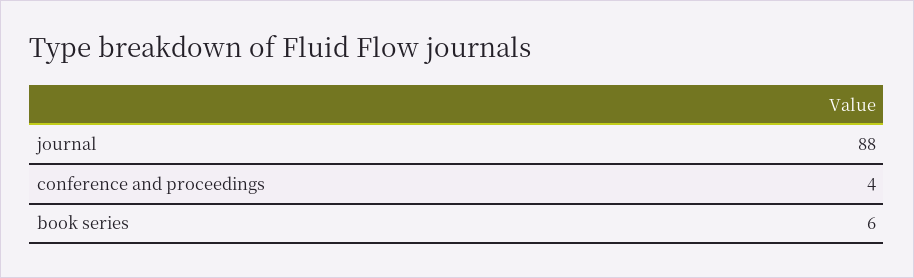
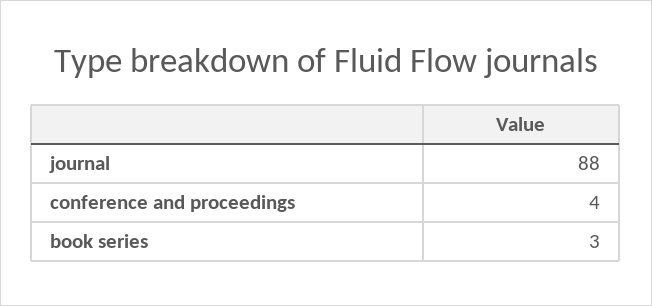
  {
    "journal": 88,
    "conference and proceedings": 4,
-   "book series": 6
+   "book series": 3
  }

